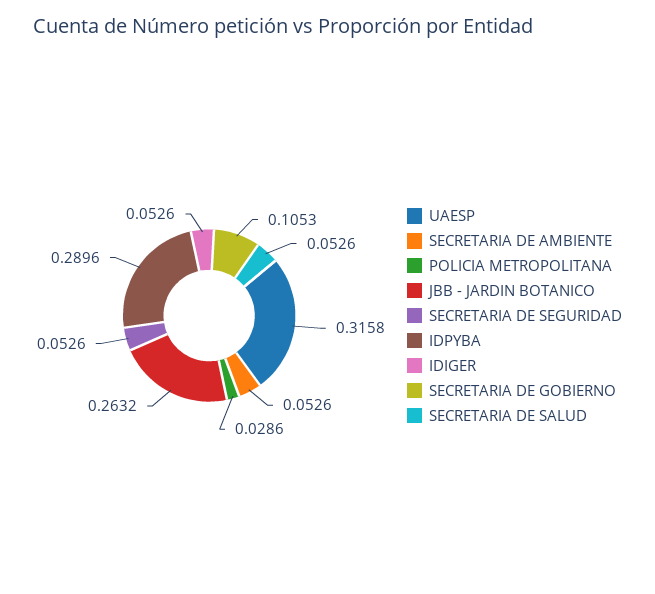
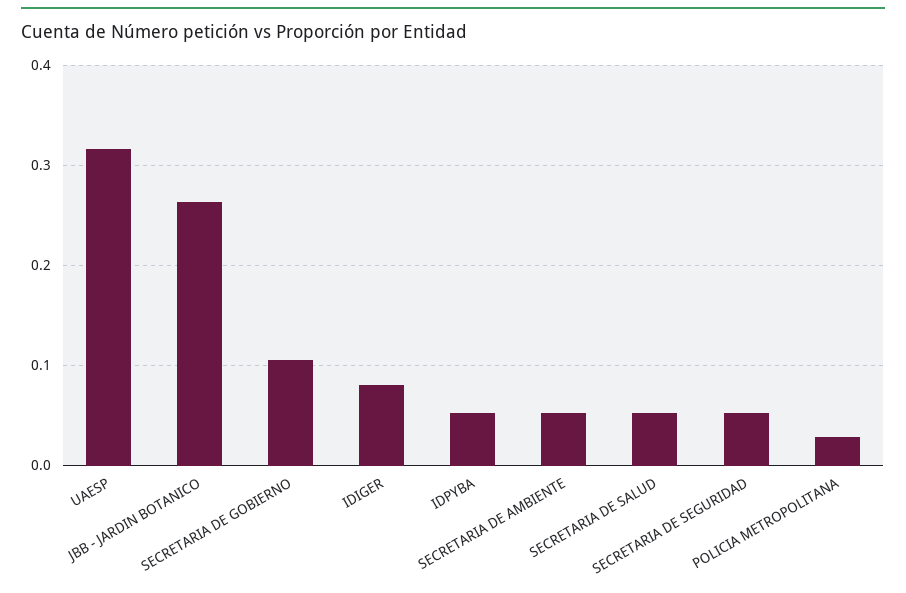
  {
    "UAESP": 0.3158,
    "SECRETARIA DE AMBIENTE": 0.0526,
    "POLICIA METROPOLITANA": 0.0286,
    "JBB - JARDIN BOTANICO": 0.2632,
    "SECRETARIA DE SEGURIDAD": 0.0526,
-   "IDPYBA": 0.2896,
+   "IDPYBA": 0.05,
-   "IDIGER": 0.0526,
+   "IDIGER": 0.08,
    "SECRETARIA DE GOBIERNO": 0.1053,
    "SECRETARIA DE SALUD": 0.0526
  }

